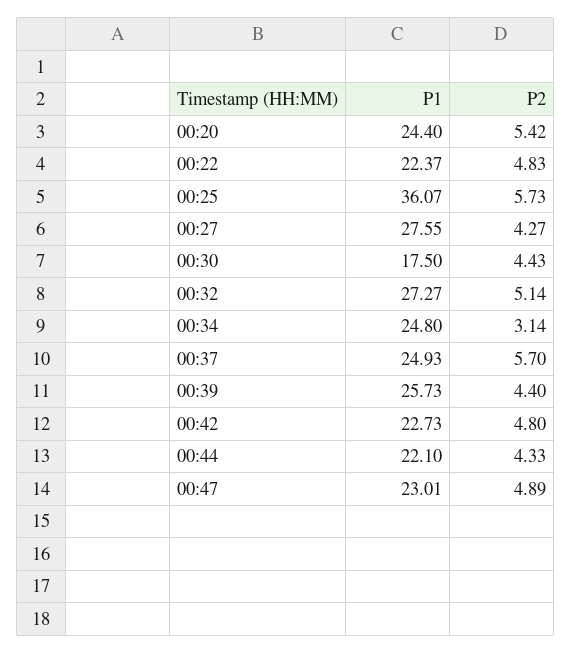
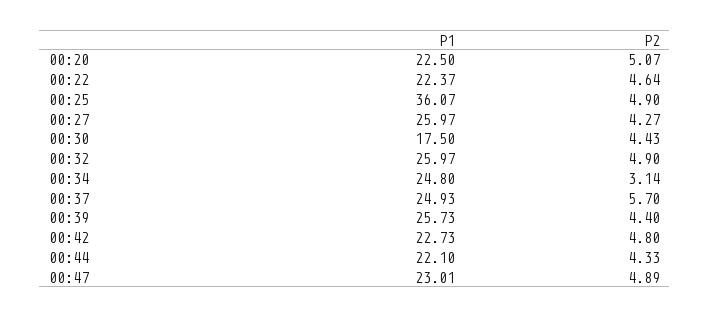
  {
    "P1": {
-     "00:20": 24.4,
+     "00:20": 22.5,
      "00:22": 22.37,
      "00:25": 36.07,
-     "00:27": 27.55,
+     "00:27": 25.97,
      "00:30": 17.5,
-     "00:32": 27.27,
+     "00:32": 25.97,
      "00:34": 24.8,
      "00:37": 24.93,
      "00:39": 25.73,
      "00:42": 22.73,
      "00:44": 22.1,
      "00:47": 23.01
    },
    "P2": {
-     "00:20": 5.42,
+     "00:20": 5.07,
-     "00:22": 4.83,
+     "00:22": 4.64,
-     "00:25": 5.73,
+     "00:25": 4.9,
      "00:27": 4.27,
      "00:30": 4.43,
-     "00:32": 5.14,
+     "00:32": 4.9,
      "00:34": 3.14,
      "00:37": 5.7,
      "00:39": 4.4,
      "00:42": 4.8,
      "00:44": 4.33,
      "00:47": 4.89
    }
  }

